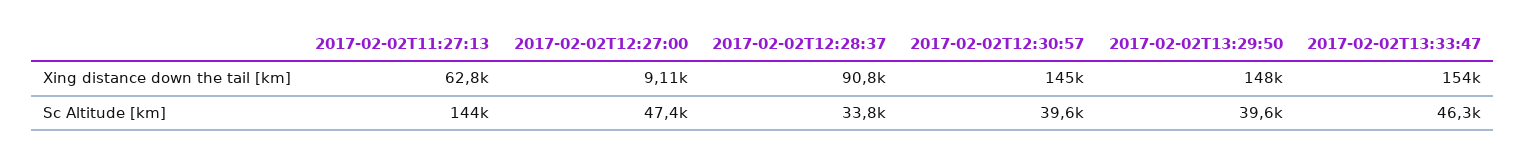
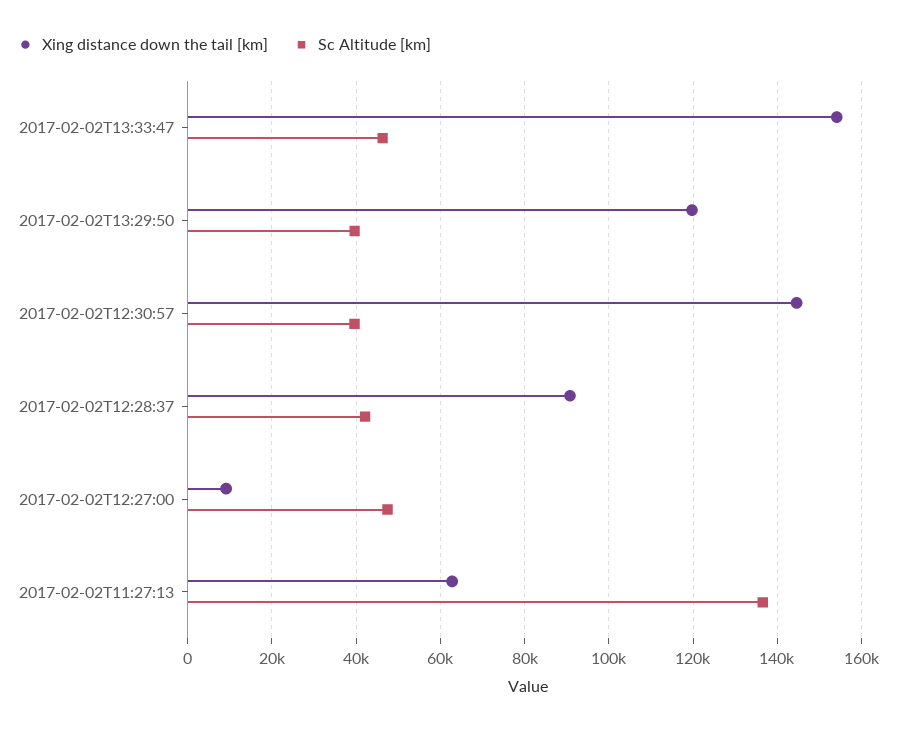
  {
    "Xing distance down the tail [km]": {
      "2017-02-02T11:27:13": 62800,
      "2017-02-02T12:27:00": 9110,
      "2017-02-02T12:28:37": 90800,
      "2017-02-02T12:30:57": 145000,
-     "2017-02-02T13:29:50": 148000,
+     "2017-02-02T13:29:50": 120000,
      "2017-02-02T13:33:47": 154000
    },
    "Sc Altitude [km]": {
-     "2017-02-02T11:27:13": 144000,
+     "2017-02-02T11:27:13": 136000,
      "2017-02-02T12:27:00": 47400,
-     "2017-02-02T12:28:37": 33800,
+     "2017-02-02T12:28:37": 42000,
      "2017-02-02T12:30:57": 39600,
      "2017-02-02T13:29:50": 39600,
      "2017-02-02T13:33:47": 46300
    }
  }

